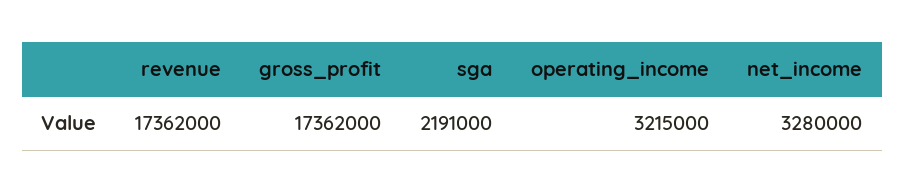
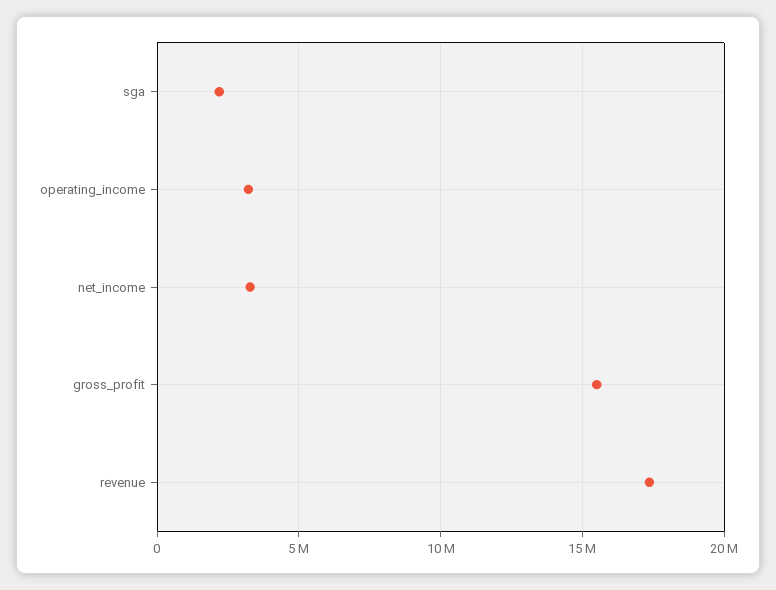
  {
    "revenue": 17362000,
-   "gross_profit": 17362000,
+   "gross_profit": 15500000,
    "sga": 2191000,
    "operating_income": 3215000,
    "net_income": 3280000
  }

